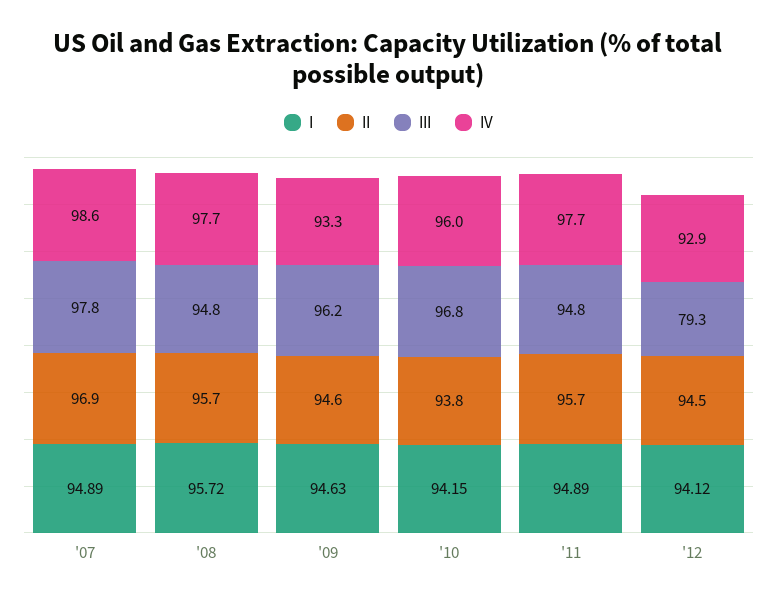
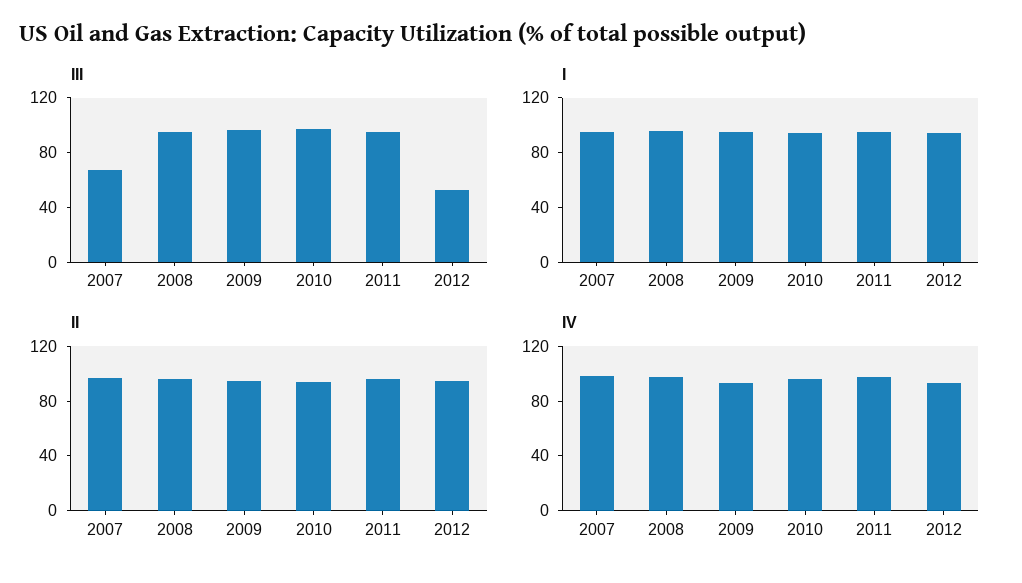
  {
    "I": {
      "'07": 94.89,
      "'08": 95.72,
      "'09": 94.63,
      "'10": 94.15,
      "'11": 94.89,
      "'12": 94.12
    },
    "II": {
      "'07": 96.9,
      "'08": 95.7,
      "'09": 94.6,
      "'10": 93.8,
      "'11": 95.7,
      "'12": 94.5
    },
    "III": {
-     "'07": 97.8,
+     "'07": 70,
      "'08": 94.8,
      "'09": 96.2,
      "'10": 96.8,
      "'11": 94.8,
-     "'12": 79.3
+     "'12": 50
    },
    "IV": {
      "'07": 98.6,
      "'08": 97.7,
      "'09": 93.3,
      "'10": 96,
      "'11": 97.7,
      "'12": 92.9
    }
  }

